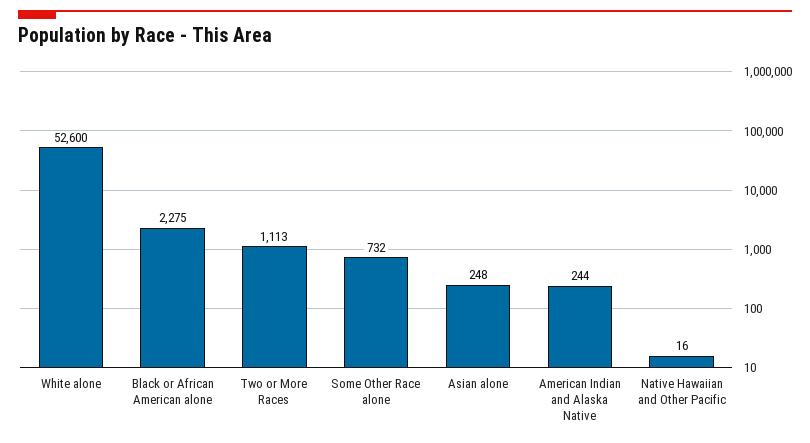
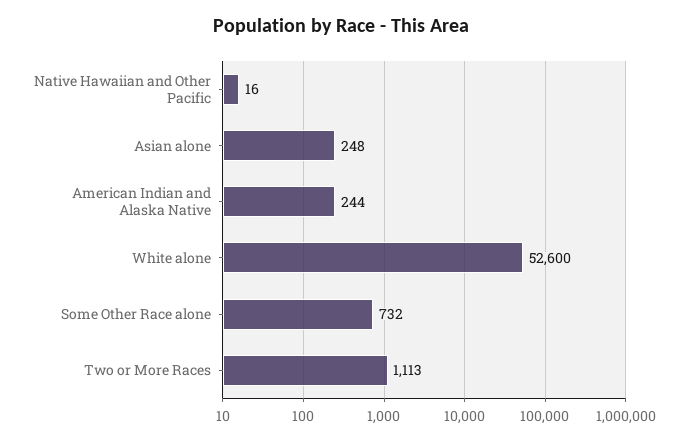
  {
    "White alone": 52600,
-   "Black or African American alone": 2275,
    "Two or More Races": 1113,
    "Some Other Race alone": 732,
    "Asian alone": 248,
    "American Indian and Alaska Native": 244,
    "Native Hawaiian and Other Pacific": 16
  }

